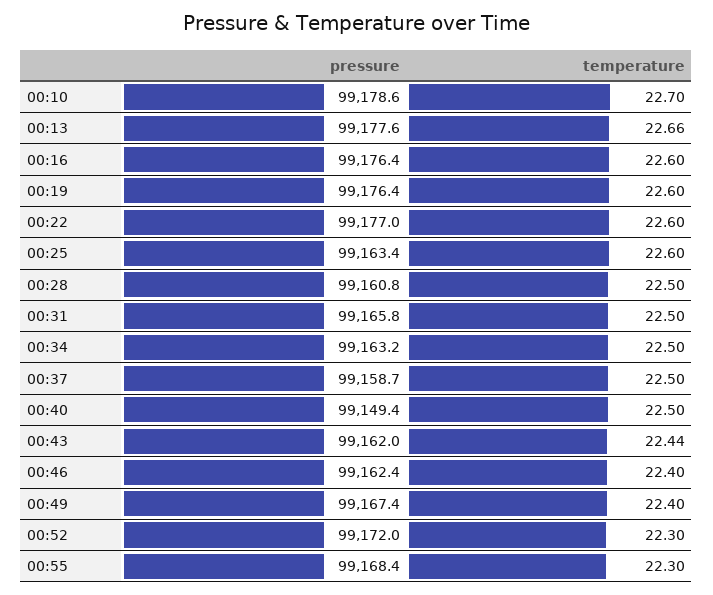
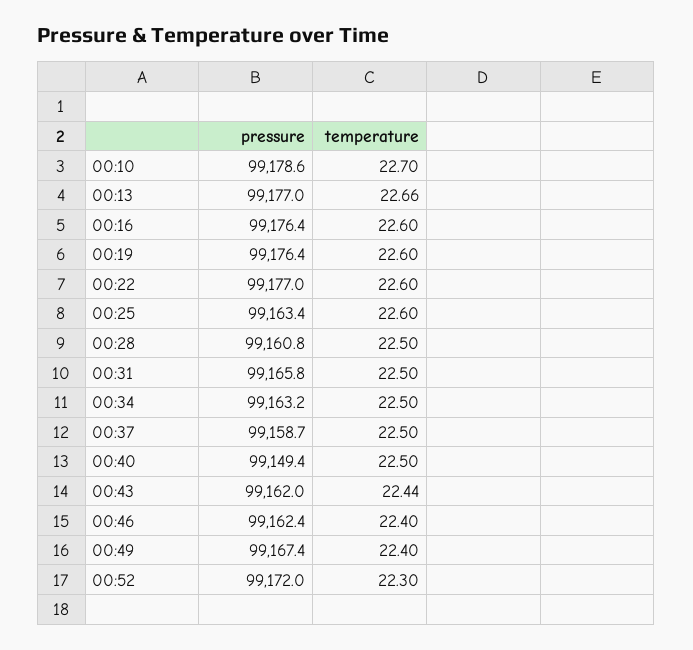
  {
    "pressure": {
      "00:10": 99178.6,
-     "00:13": 99177.6,
+     "00:13": 99177,
      "00:16": 99176.4,
      "00:19": 99176.4,
      "00:22": 99177,
      "00:25": 99163.4,
      "00:28": 99160.8,
      "00:31": 99165.8,
      "00:34": 99163.2,
      "00:37": 99158.7,
      "00:40": 99149.4,
      "00:43": 99162,
      "00:46": 99162.4,
      "00:49": 99167.4,
-     "00:52": 99172,
+     "00:52": 99172
-     "00:55": 99168.4
    },
    "temperature": {
      "00:10": 22.7,
      "00:13": 22.66,
      "00:16": 22.6,
      "00:19": 22.6,
      "00:22": 22.6,
      "00:25": 22.6,
      "00:28": 22.5,
      "00:31": 22.5,
      "00:34": 22.5,
      "00:37": 22.5,
      "00:40": 22.5,
      "00:43": 22.44,
      "00:46": 22.4,
      "00:49": 22.4,
-     "00:52": 22.3,
+     "00:52": 22.3
-     "00:55": 22.3
    }
  }

